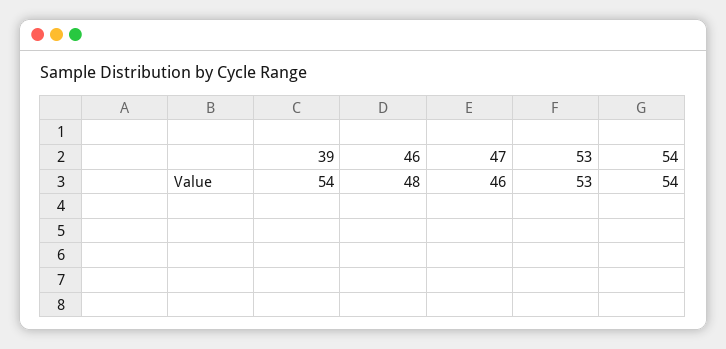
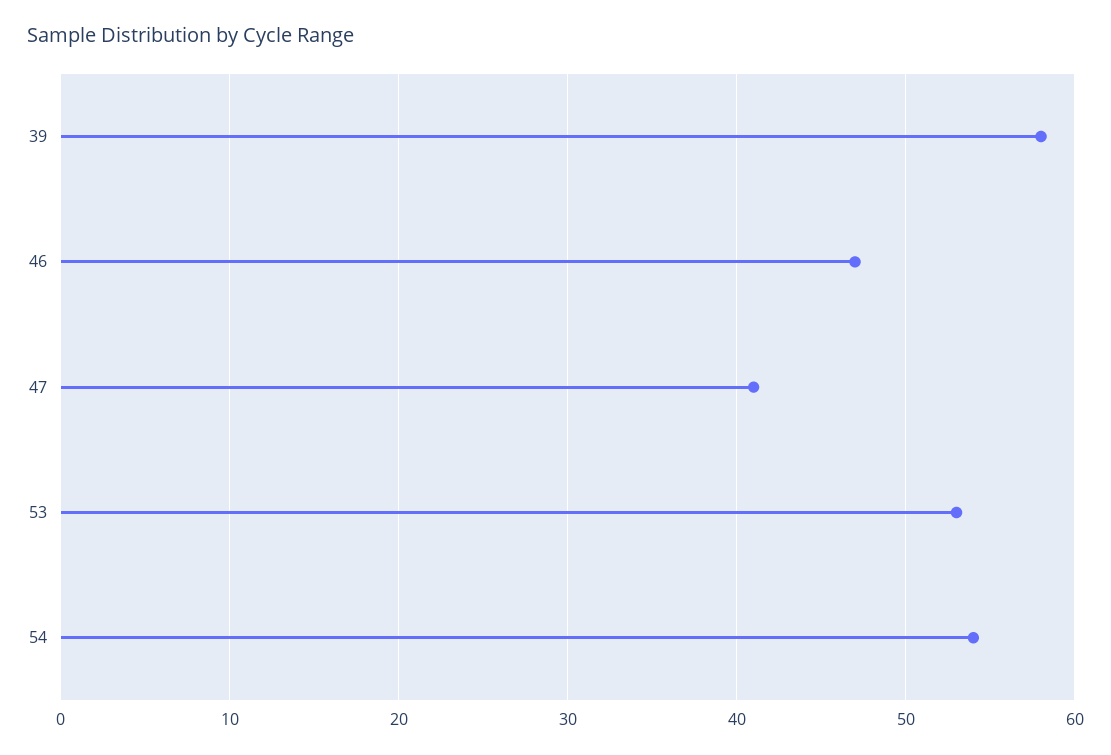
  {
-   "39": 54,
+   "39": 58,
-   "46": 48,
+   "46": 47,
-   "47": 46,
+   "47": 41,
    "53": 53,
    "54": 54
  }

